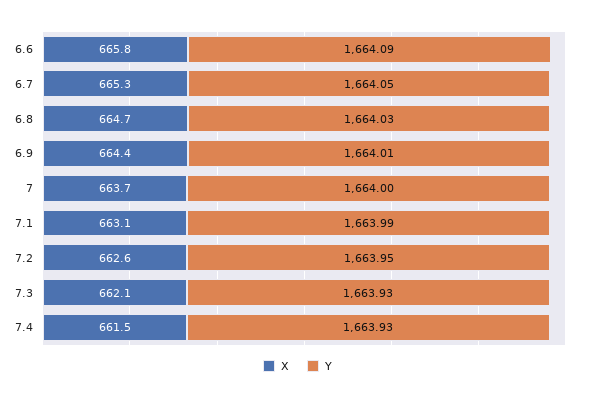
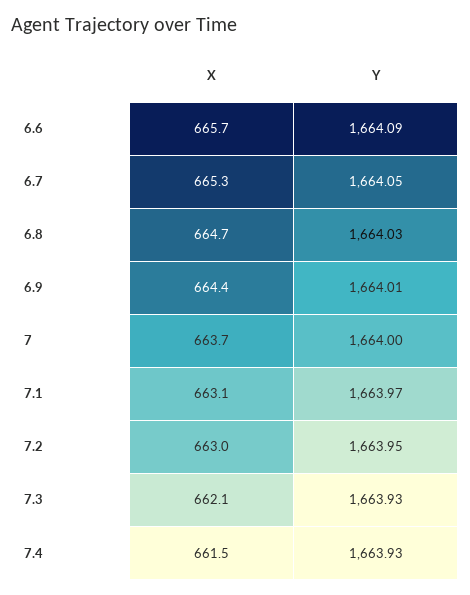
  {
    "X": {
-     "6.6": 665.8,
+     "6.6": 665.7,
      "6.7": 665.3,
      "6.8": 664.7,
      "6.9": 664.4,
      "7": 663.7,
      "7.1": 663.1,
-     "7.2": 662.6,
+     "7.2": 663,
      "7.3": 662.1,
      "7.4": 661.5
    },
    "Y": {
      "6.6": 1664.09,
      "6.7": 1664.05,
      "6.8": 1664.03,
      "6.9": 1664.01,
      "7": 1664,
-     "7.1": 1663.99,
+     "7.1": 1663.97,
      "7.2": 1663.95,
      "7.3": 1663.93,
      "7.4": 1663.93
    }
  }

